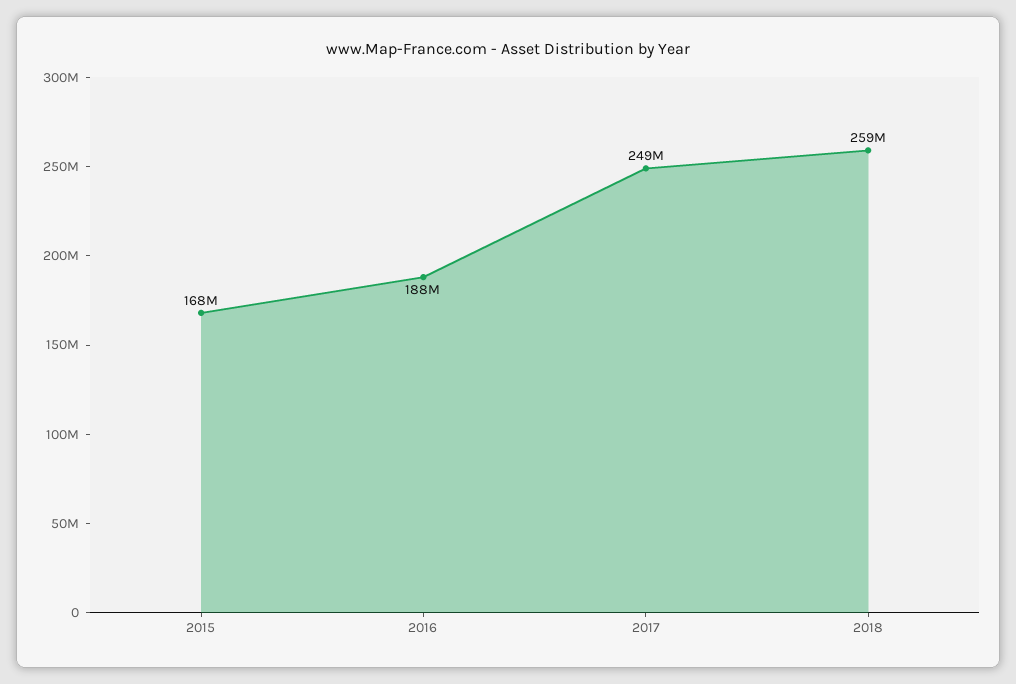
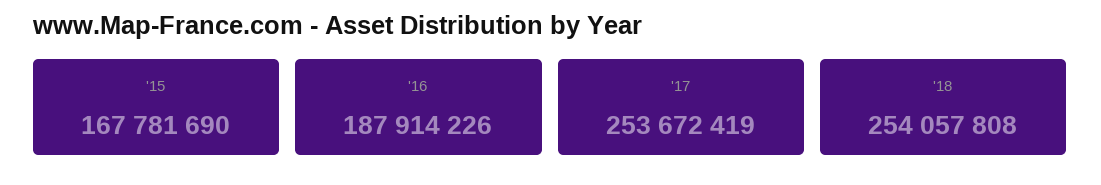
  {
    "2015": 167781690,
    "2016": 187914226,
-   "2017": 249000000,
+   "2017": 253672419,
-   "2018": 259000000
+   "2018": 254057808
  }

